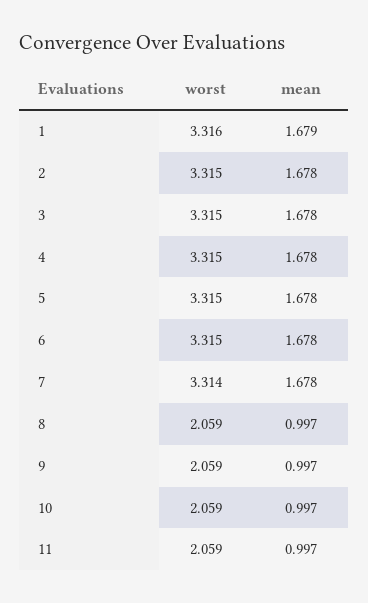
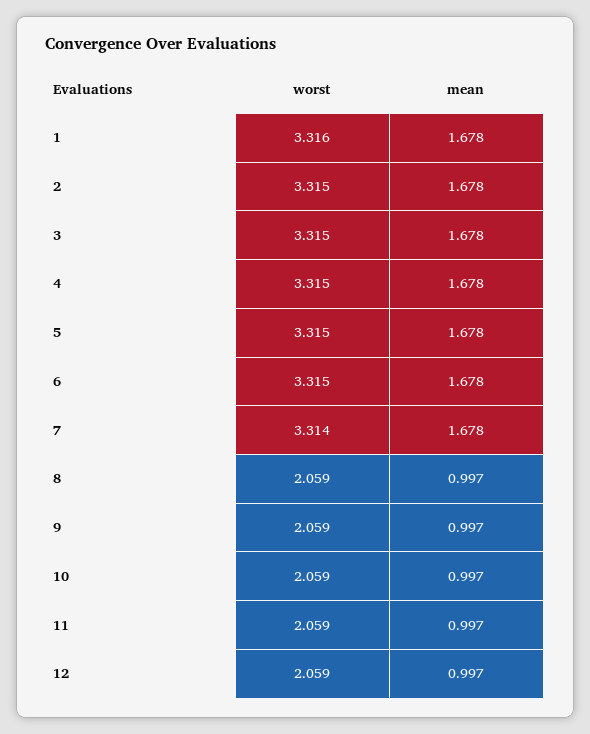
  {
    "worst": {
      "1": 3.316,
      "2": 3.315,
      "3": 3.315,
      "4": 3.315,
      "5": 3.315,
      "6": 3.315,
      "7": 3.314,
      "8": 2.059,
      "9": 2.059,
      "10": 2.059,
-     "11": 2.059
+     "11": 2.059,
+     "12": 2.059
    },
    "mean": {
-     "1": 1.679,
+     "1": 1.678,
      "2": 1.678,
      "3": 1.678,
      "4": 1.678,
      "5": 1.678,
      "6": 1.678,
      "7": 1.678,
      "8": 0.997,
      "9": 0.997,
      "10": 0.997,
-     "11": 0.997
+     "11": 0.997,
+     "12": 0.997
    }
  }

